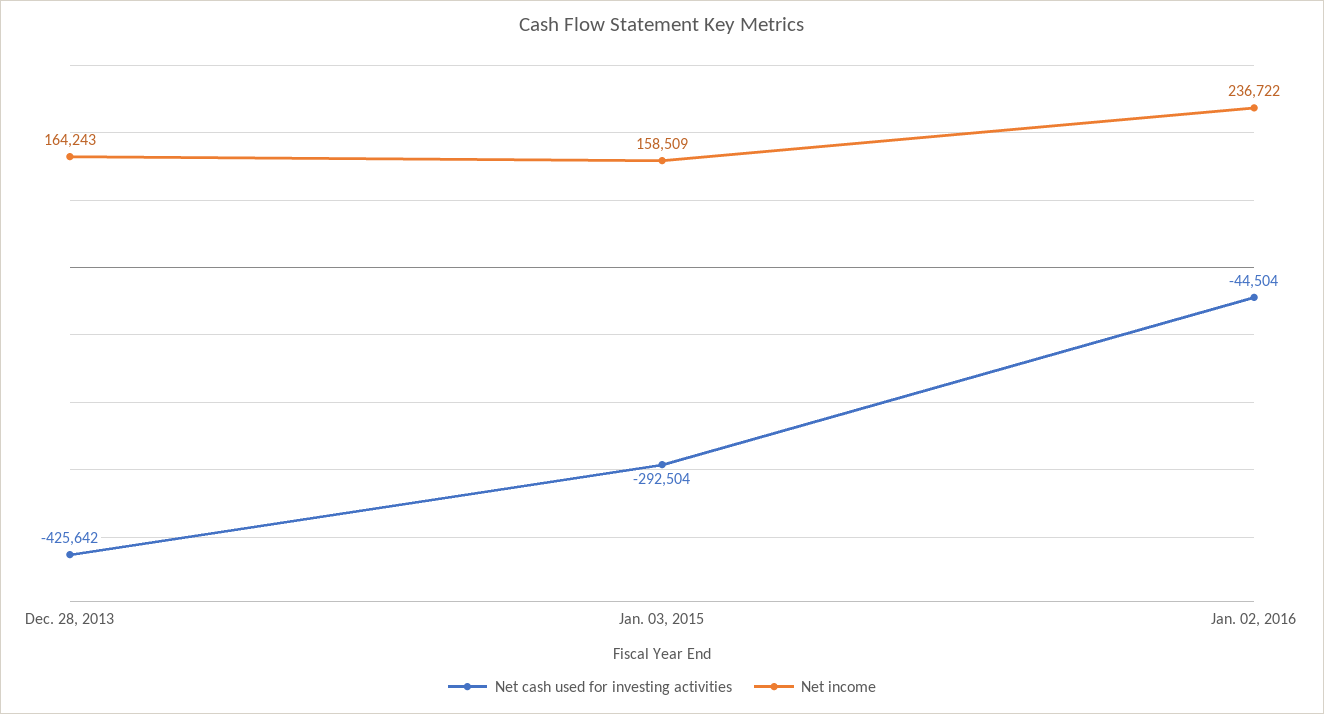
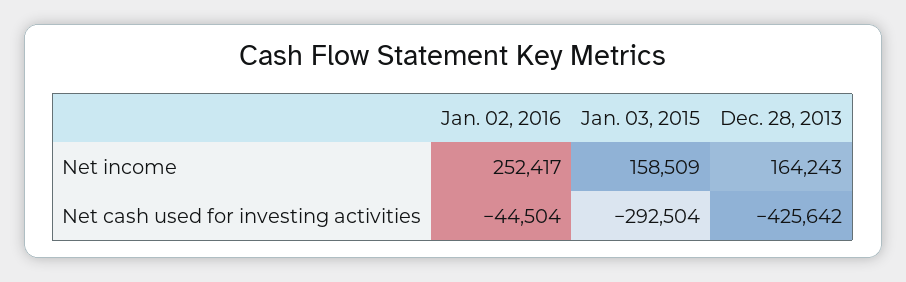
  {
    "Net cash used for investing activities": {
      "Dec. 28, 2013": -425642,
      "Jan. 03, 2015": -292504,
      "Jan. 02, 2016": -44504
    },
    "Net income": {
      "Dec. 28, 2013": 164243,
      "Jan. 03, 2015": 158509,
-     "Jan. 02, 2016": 236722
+     "Jan. 02, 2016": 252417
    }
  }

